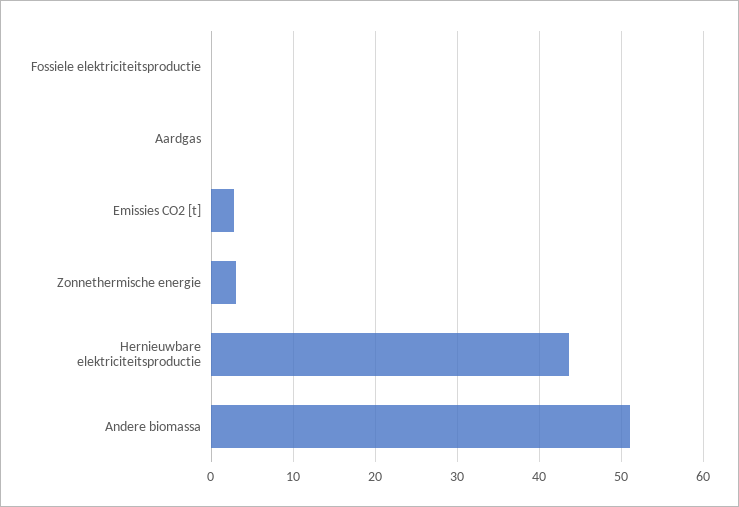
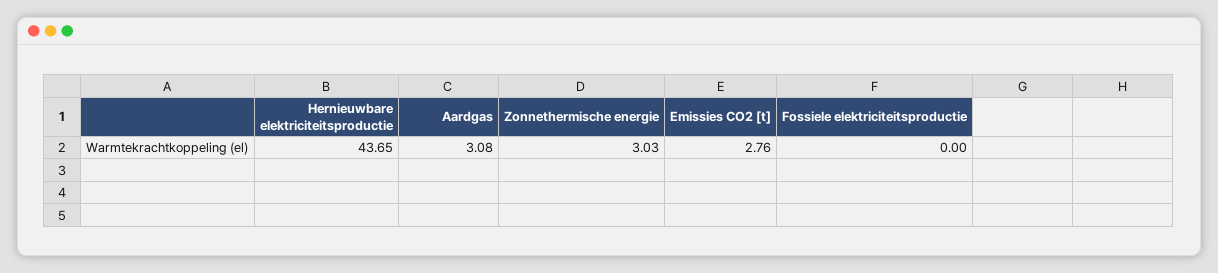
  {
    "Fossiele elektriciteitsproductie": 0,
-   "Aardgas": 0,
+   "Aardgas": 3.08,
    "Emissies CO2 [t]": 2.76,
    "Zonnethermische energie": 3.03,
-   "Hernieuwbare elektriciteitsproductie": 43.65,
+   "Hernieuwbare elektriciteitsproductie": 43.65
-   "Andere biomassa": 51
  }

